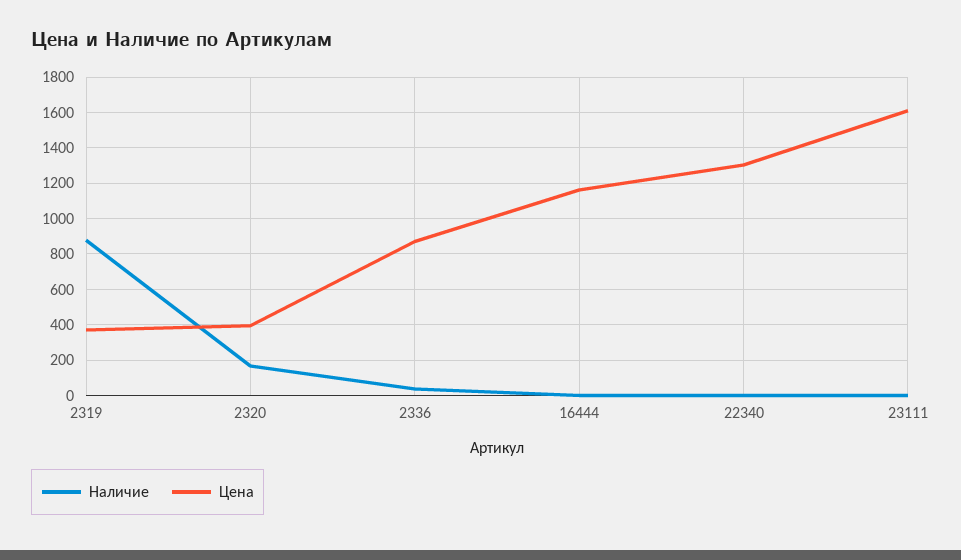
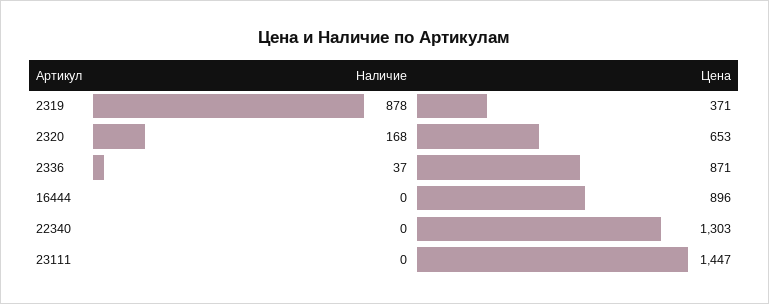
  {
    "Наличие": {
      "2319": 878,
      "2320": 168,
      "2336": 37,
      "16444": 0,
      "22340": 0,
      "23111": 0
    },
    "Цена": {
      "2319": 371,
-     "2320": 400,
+     "2320": 653,
      "2336": 871,
-     "16444": 1150,
+     "16444": 896,
      "22340": 1303,
-     "23111": 1600
+     "23111": 1447
    }
  }

